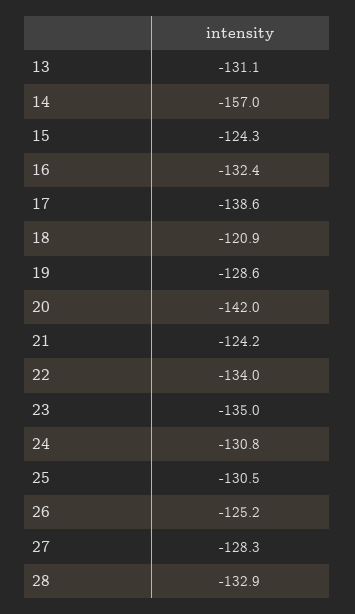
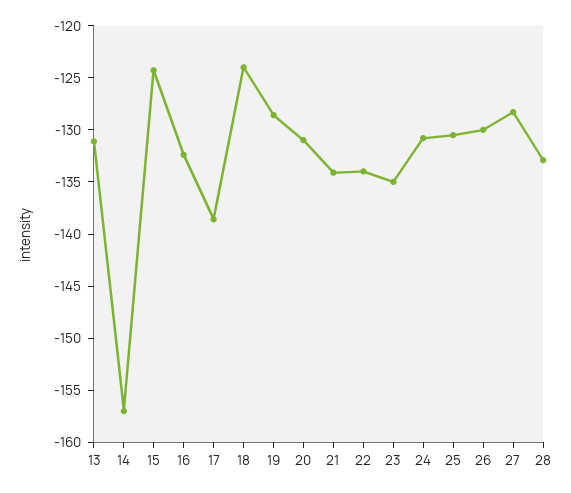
  {
    "13": -131.1,
    "14": -157,
    "15": -124.3,
    "16": -132.4,
    "17": -138.6,
-   "18": -120.9,
+   "18": -124,
    "19": -128.6,
-   "20": -142,
+   "20": -131,
-   "21": -124.2,
+   "21": -134,
    "22": -134,
    "23": -135,
    "24": -130.8,
    "25": -130.5,
-   "26": -125.2,
+   "26": -130,
    "27": -128.3,
    "28": -132.9
  }

